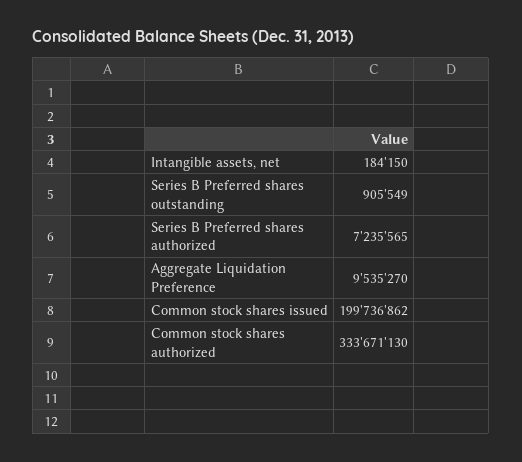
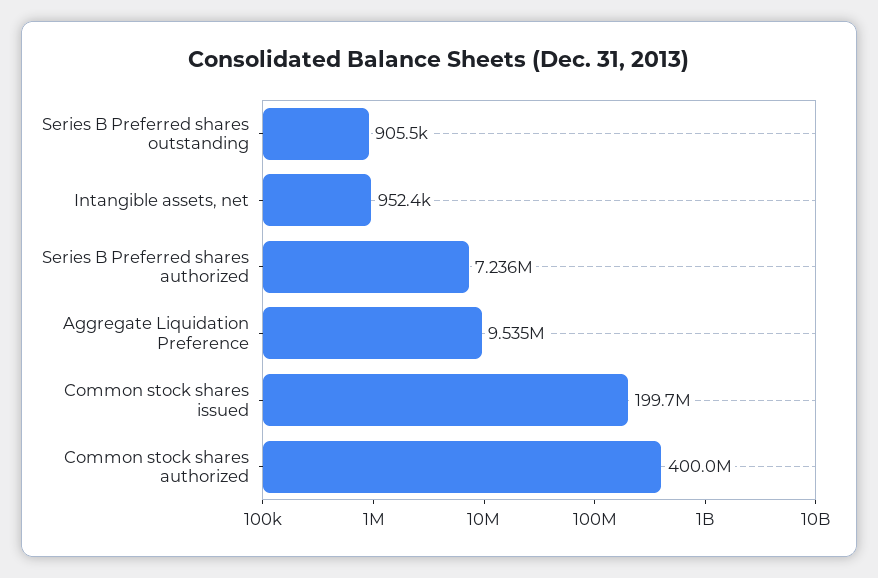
  {
-   "Intangible assets, net": 184150,
+   "Intangible assets, net": 952400,
    "Series B Preferred shares outstanding": 905549,
    "Series B Preferred shares authorized": 7235565,
    "Aggregate Liquidation Preference": 9535270,
    "Common stock shares issued": 199736862,
-   "Common stock shares authorized": 333671130
+   "Common stock shares authorized": 400000000
  }

